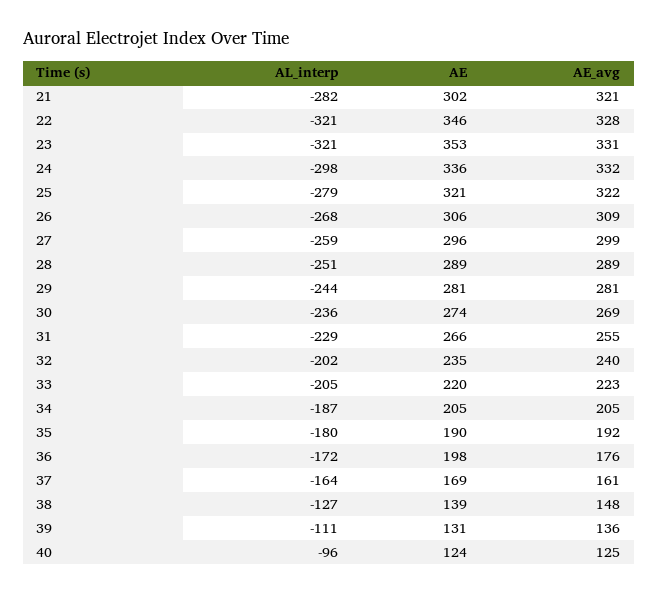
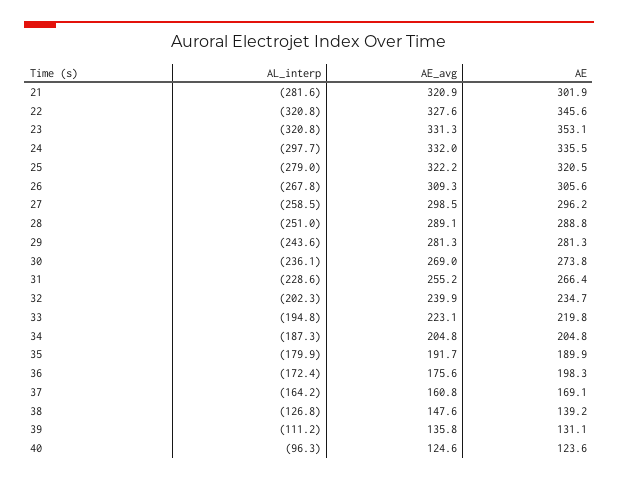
  {
    "AL_interp": {
      "21": -281.6,
      "22": -320.8,
      "23": -320.8,
      "24": -297.7,
      "25": -279,
      "26": -267.8,
      "27": -258.5,
      "28": -251,
      "29": -243.6,
      "30": -236.1,
      "31": -228.6,
      "32": -202.3,
-     "33": -205,
+     "33": -194.8,
      "34": -187.3,
      "35": -179.9,
      "36": -172.4,
      "37": -164.2,
      "38": -126.8,
      "39": -111.2,
      "40": -96.3
    },
    "AE": {
      "21": 301.9,
      "22": 345.6,
      "23": 353.1,
      "24": 335.5,
      "25": 320.5,
      "26": 305.6,
      "27": 296.2,
      "28": 288.8,
      "29": 281.3,
      "30": 273.8,
      "31": 266.4,
      "32": 234.7,
      "33": 219.8,
      "34": 204.8,
      "35": 189.9,
      "36": 198.3,
      "37": 169.1,
      "38": 139.2,
      "39": 131.1,
      "40": 123.6
    },
    "AE_avg": {
      "21": 320.9,
      "22": 327.6,
      "23": 331.3,
      "24": 332,
      "25": 322.2,
      "26": 309.3,
      "27": 298.5,
      "28": 289.1,
      "29": 281.3,
      "30": 269,
      "31": 255.2,
      "32": 239.9,
      "33": 223.1,
      "34": 204.8,
      "35": 191.7,
      "36": 175.6,
      "37": 160.8,
      "38": 147.6,
      "39": 135.8,
      "40": 124.6
    }
  }

